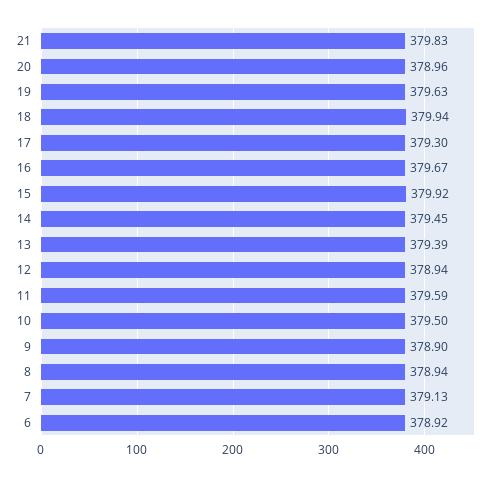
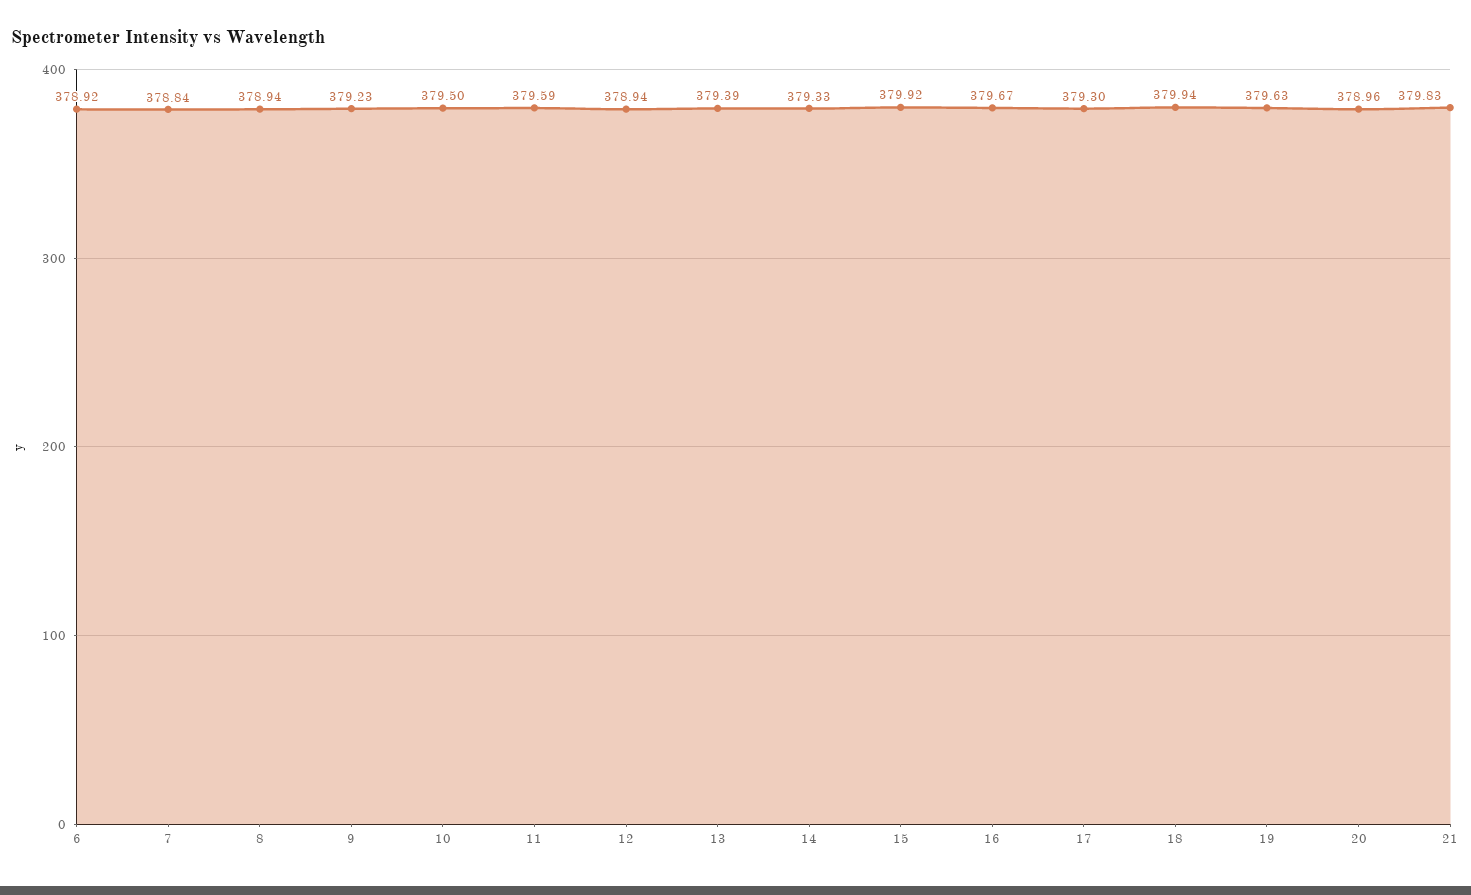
  {
    "21": 379.83,
    "20": 378.96,
    "19": 379.63,
    "18": 379.94,
    "17": 379.3,
    "16": 379.67,
    "15": 379.92,
-   "14": 379.45,
+   "14": 379.33,
    "13": 379.39,
    "12": 378.94,
    "11": 379.59,
    "10": 379.5,
-   "9": 378.9,
+   "9": 379.23,
    "8": 378.94,
-   "7": 379.13,
+   "7": 378.84,
    "6": 378.92
  }

